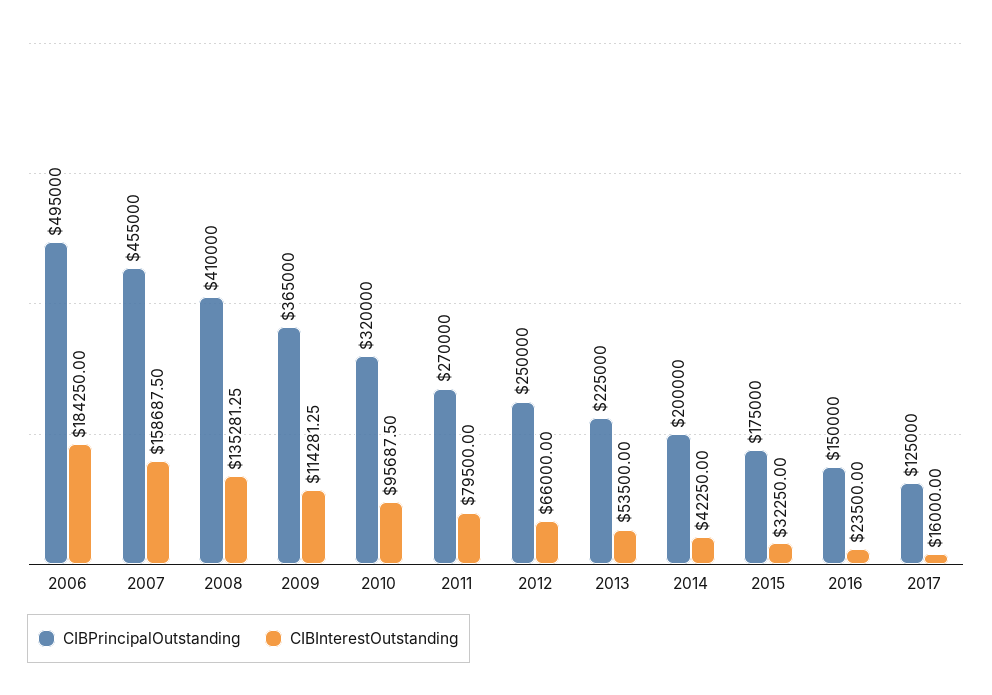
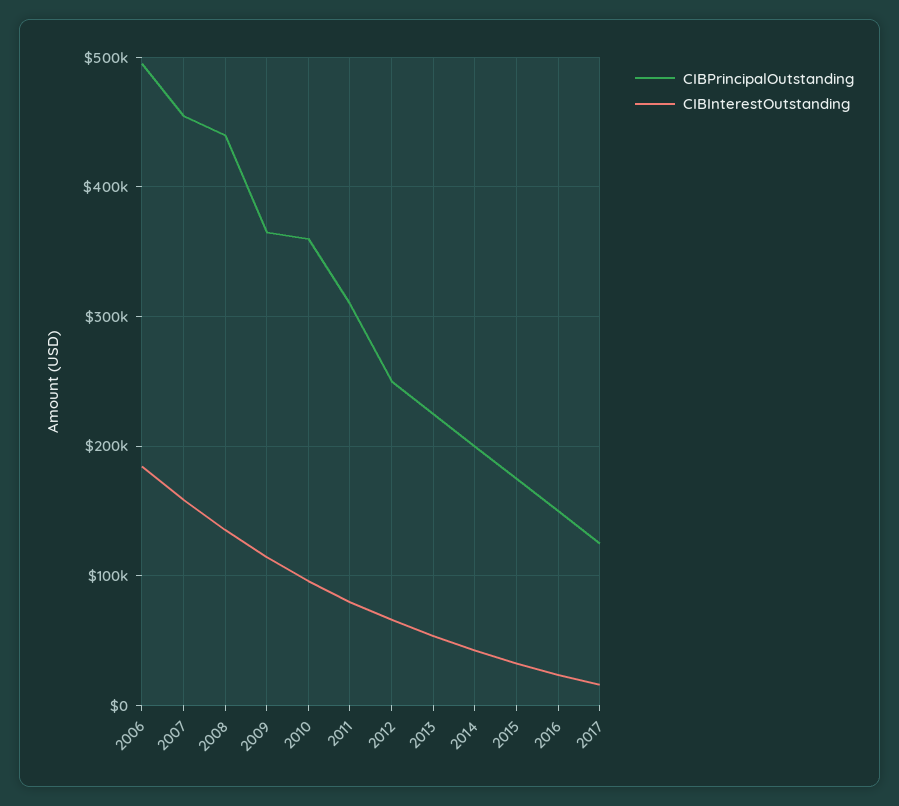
  {
    "CIBPrincipalOutstanding": {
      "2006": 495000,
      "2007": 455000,
-     "2008": 410000,
+     "2008": 440000,
      "2009": 365000,
-     "2010": 320000,
+     "2010": 360000,
-     "2011": 270000,
+     "2011": 310000,
      "2012": 250000,
      "2013": 225000,
      "2014": 200000,
      "2015": 175000,
      "2016": 150000,
      "2017": 125000
    },
    "CIBInterestOutstanding": {
      "2006": 184250,
      "2007": 158687.5,
      "2008": 135281.25,
      "2009": 114281.25,
      "2010": 95687.5,
      "2011": 79500,
      "2012": 66000,
      "2013": 53500,
      "2014": 42250,
      "2015": 32250,
      "2016": 23500,
      "2017": 16000
    }
  }

